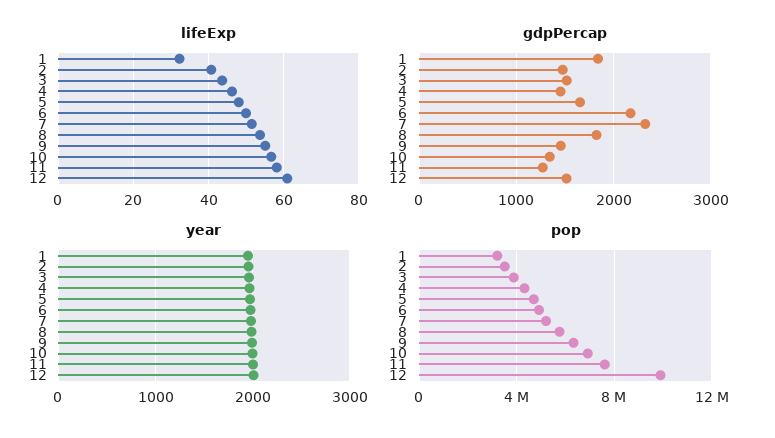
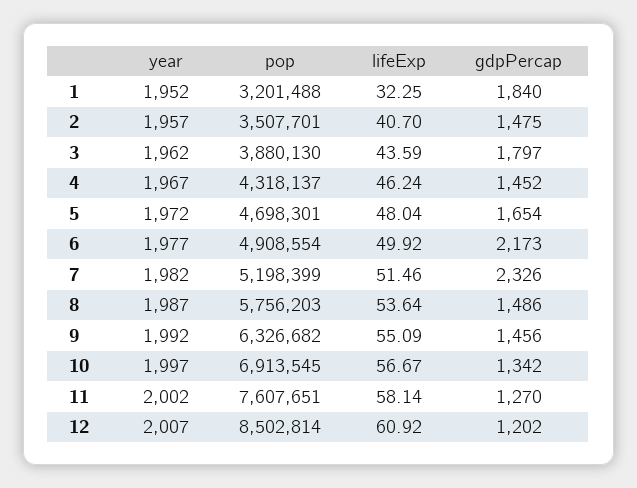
  {
    "lifeExp": {
      "1": 32.25,
      "2": 40.7,
      "3": 43.59,
      "4": 46.24,
      "5": 48.04,
      "6": 49.92,
      "7": 51.46,
      "8": 53.64,
      "9": 55.09,
      "10": 56.67,
      "11": 58.14,
      "12": 60.92
    },
    "gdpPercap": {
      "1": 1840,
      "2": 1475,
-     "3": 1500,
+     "3": 1797,
      "4": 1452,
      "5": 1654,
      "6": 2173,
      "7": 2326,
-     "8": 1800,
+     "8": 1486,
      "9": 1456,
      "10": 1342,
      "11": 1270,
-     "12": 1500
+     "12": 1202
    },
    "year": {
      "1": 1952,
      "2": 1957,
      "3": 1962,
      "4": 1967,
      "5": 1972,
      "6": 1977,
      "7": 1982,
      "8": 1987,
      "9": 1992,
      "10": 1997,
      "11": 2002,
      "12": 2007
    },
    "pop": {
      "1": 3201488,
      "2": 3507701,
      "3": 3880130,
      "4": 4318137,
      "5": 4698301,
      "6": 4908554,
      "7": 5198399,
      "8": 5756203,
      "9": 6326682,
      "10": 6913545,
      "11": 7607651,
-     "12": 10000000
+     "12": 8502814
    }
  }

